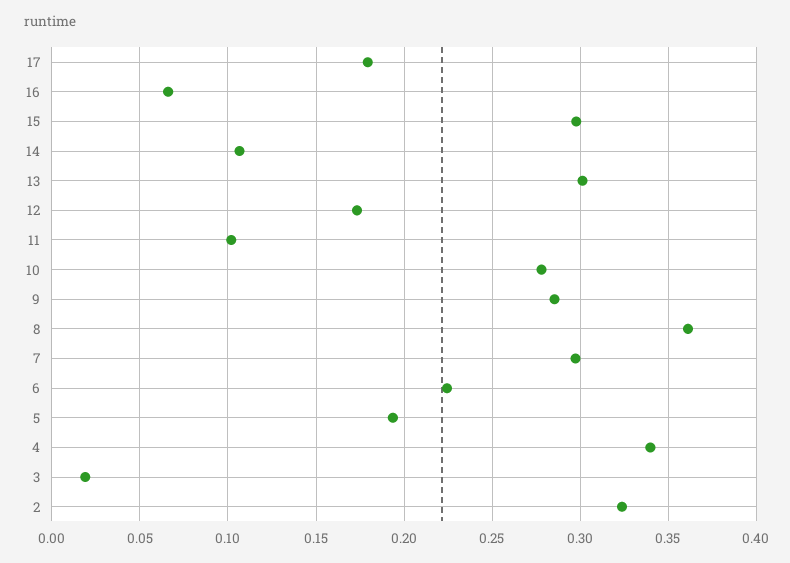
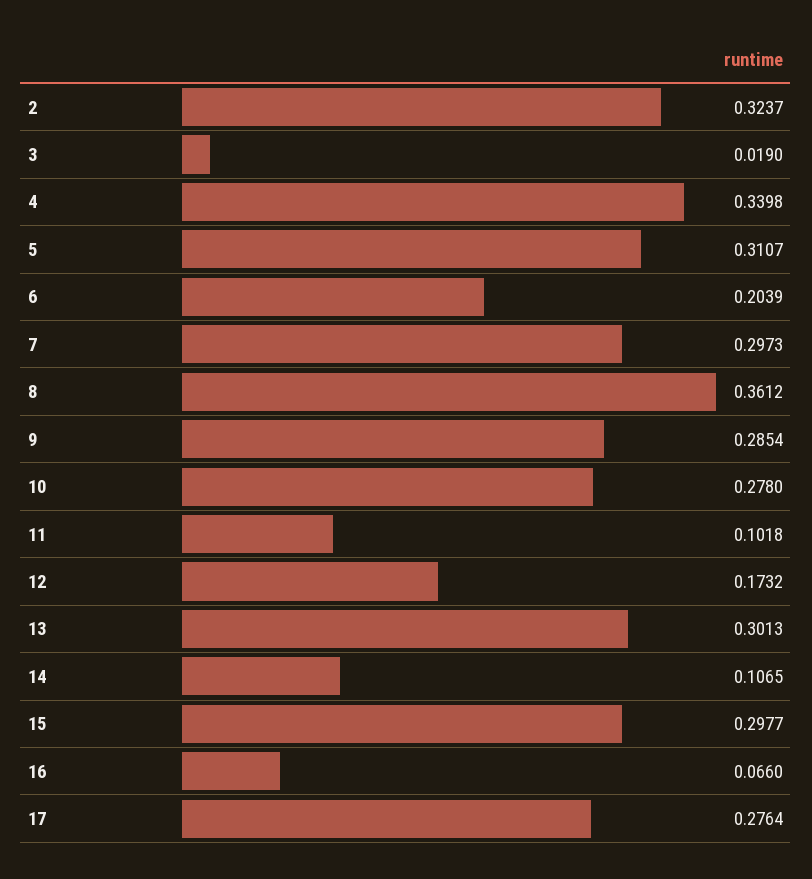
  {
-   "17": 0.18,
+   "17": 0.2764,
    "16": 0.066,
    "15": 0.2977,
    "14": 0.1065,
    "13": 0.3013,
    "12": 0.1732,
    "11": 0.1018,
    "10": 0.278,
    "9": 0.2854,
    "8": 0.3612,
    "7": 0.2973,
-   "6": 0.225,
+   "6": 0.2039,
-   "5": 0.195,
+   "5": 0.3107,
    "4": 0.3398,
    "3": 0.019,
    "2": 0.3237
  }

